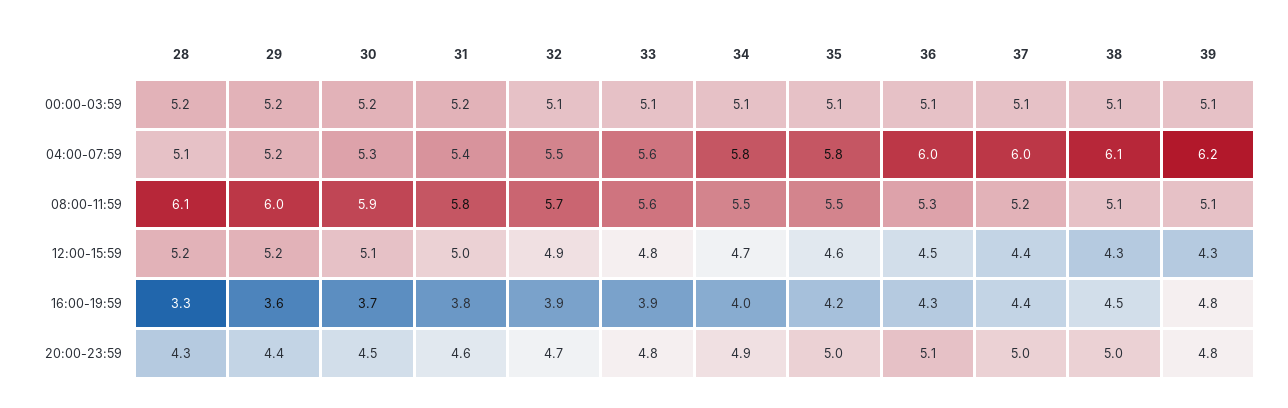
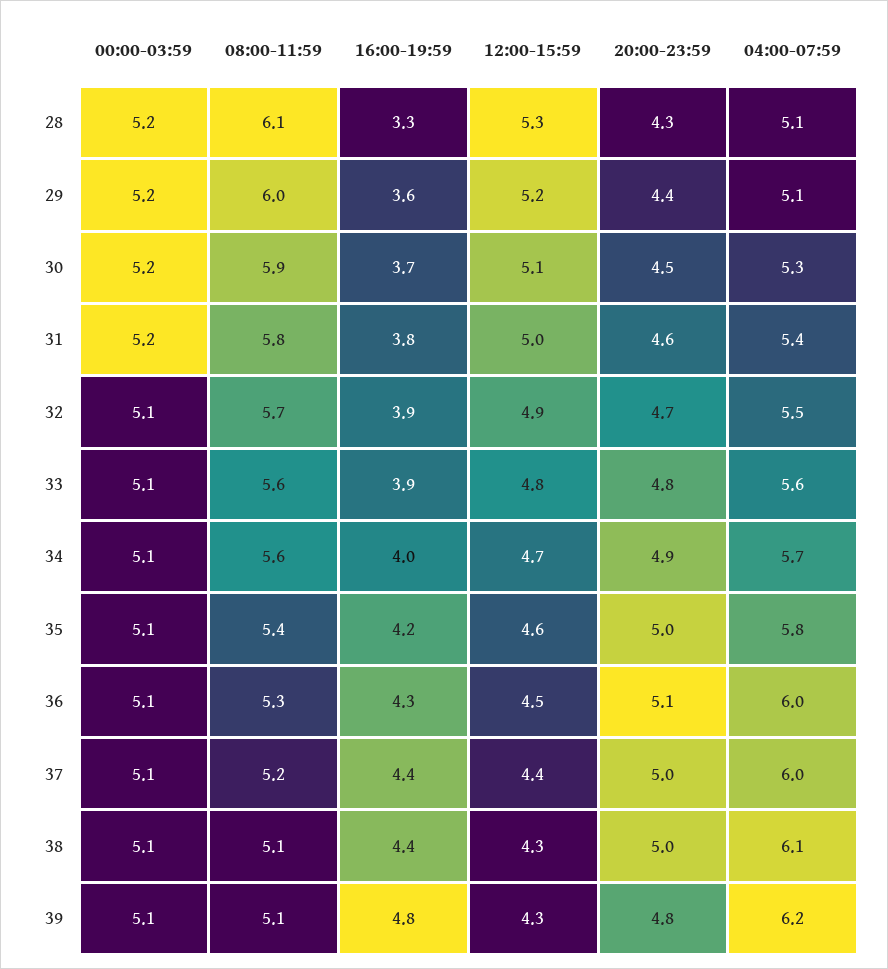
  {
    "28": {
      "00:00-03:59": 5.2,
      "04:00-07:59": 5.1,
      "08:00-11:59": 6.1,
-     "12:00-15:59": 5.2,
+     "12:00-15:59": 5.3,
      "16:00-19:59": 3.3,
      "20:00-23:59": 4.3
    },
    "29": {
      "00:00-03:59": 5.2,
-     "04:00-07:59": 5.2,
+     "04:00-07:59": 5.1,
      "08:00-11:59": 6,
      "12:00-15:59": 5.2,
      "16:00-19:59": 3.6,
      "20:00-23:59": 4.4
    },
    "30": {
      "00:00-03:59": 5.2,
      "04:00-07:59": 5.3,
      "08:00-11:59": 5.9,
      "12:00-15:59": 5.1,
      "16:00-19:59": 3.7,
      "20:00-23:59": 4.5
    },
    "31": {
      "00:00-03:59": 5.2,
      "04:00-07:59": 5.4,
      "08:00-11:59": 5.8,
      "12:00-15:59": 5,
      "16:00-19:59": 3.8,
      "20:00-23:59": 4.6
    },
    "32": {
      "00:00-03:59": 5.1,
      "04:00-07:59": 5.5,
      "08:00-11:59": 5.7,
      "12:00-15:59": 4.9,
      "16:00-19:59": 3.9,
      "20:00-23:59": 4.7
    },
    "33": {
      "00:00-03:59": 5.1,
      "04:00-07:59": 5.6,
      "08:00-11:59": 5.6,
      "12:00-15:59": 4.8,
      "16:00-19:59": 3.9,
      "20:00-23:59": 4.8
    },
    "34": {
      "00:00-03:59": 5.1,
-     "04:00-07:59": 5.8,
+     "04:00-07:59": 5.7,
-     "08:00-11:59": 5.5,
+     "08:00-11:59": 5.6,
      "12:00-15:59": 4.7,
      "16:00-19:59": 4,
      "20:00-23:59": 4.9
    },
    "35": {
      "00:00-03:59": 5.1,
      "04:00-07:59": 5.8,
-     "08:00-11:59": 5.5,
+     "08:00-11:59": 5.4,
      "12:00-15:59": 4.6,
      "16:00-19:59": 4.2,
      "20:00-23:59": 5
    },
    "36": {
      "00:00-03:59": 5.1,
      "04:00-07:59": 6,
      "08:00-11:59": 5.3,
      "12:00-15:59": 4.5,
      "16:00-19:59": 4.3,
      "20:00-23:59": 5.1
    },
    "37": {
      "00:00-03:59": 5.1,
      "04:00-07:59": 6,
      "08:00-11:59": 5.2,
      "12:00-15:59": 4.4,
      "16:00-19:59": 4.4,
      "20:00-23:59": 5
    },
    "38": {
      "00:00-03:59": 5.1,
      "04:00-07:59": 6.1,
      "08:00-11:59": 5.1,
      "12:00-15:59": 4.3,
-     "16:00-19:59": 4.5,
+     "16:00-19:59": 4.4,
      "20:00-23:59": 5
    },
    "39": {
      "00:00-03:59": 5.1,
      "04:00-07:59": 6.2,
      "08:00-11:59": 5.1,
      "12:00-15:59": 4.3,
      "16:00-19:59": 4.8,
      "20:00-23:59": 4.8
    }
  }

